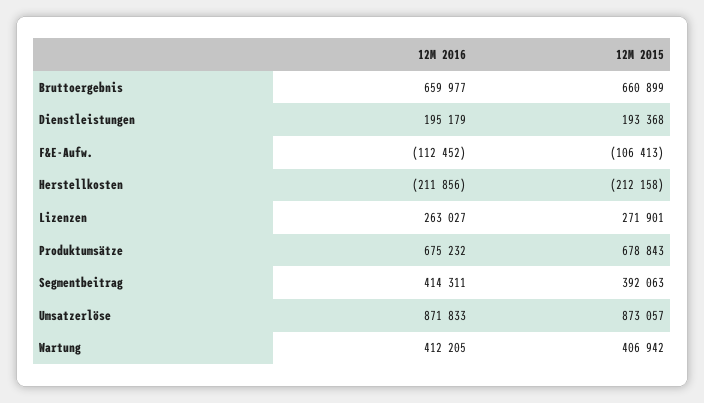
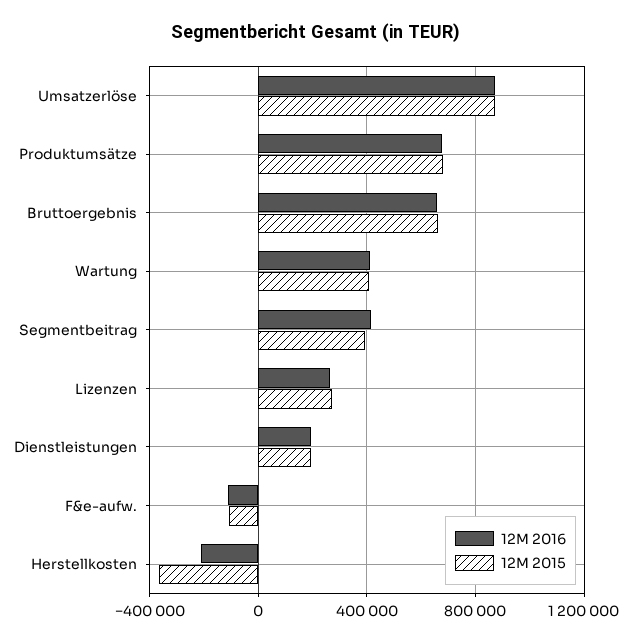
  {
    "12M 2016": {
      "Bruttoergebnis": 659977,
      "Dienstleistungen": 195179,
      "F&E-Aufw.": -112452,
      "Herstellkosten": -211856,
      "Lizenzen": 263027,
      "Produktumsätze": 675232,
      "Segmentbeitrag": 414311,
      "Umsatzerlöse": 871833,
      "Wartung": 412205
    },
    "12M 2015": {
      "Bruttoergebnis": 660899,
      "Dienstleistungen": 193368,
      "F&E-Aufw.": -106413,
-     "Herstellkosten": -212158,
+     "Herstellkosten": -350000,
      "Lizenzen": 271901,
      "Produktumsätze": 678843,
      "Segmentbeitrag": 392063,
      "Umsatzerlöse": 873057,
      "Wartung": 406942
    }
  }

